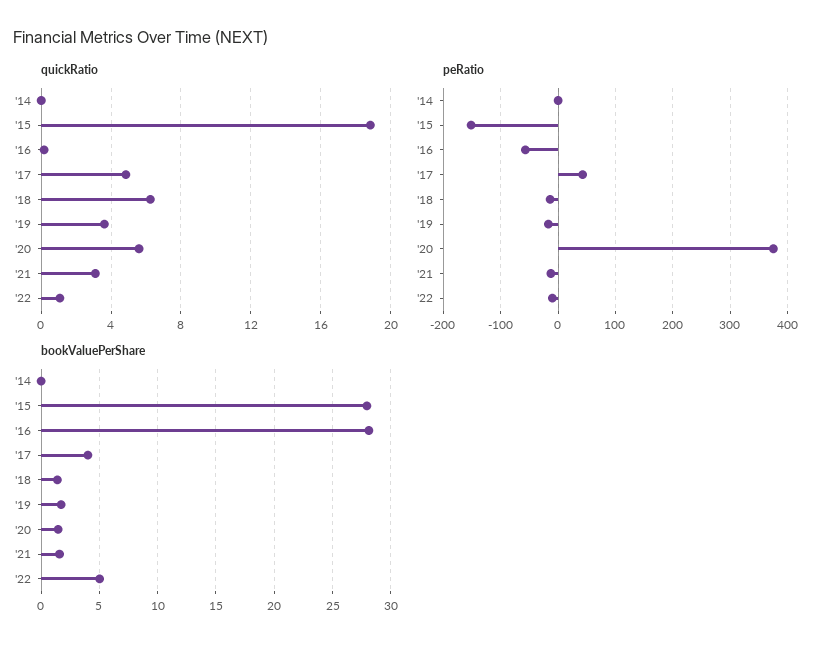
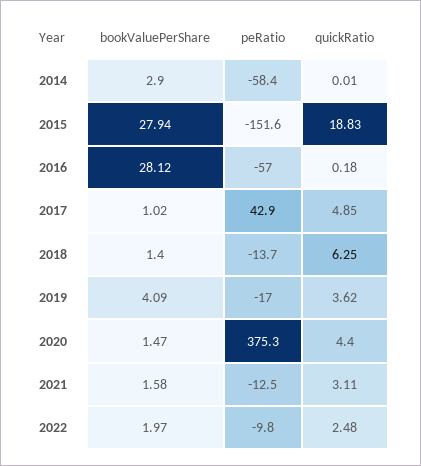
  {
    "quickRatio": {
      "'14": 0.01,
      "'15": 18.83,
      "'16": 0.18,
      "'17": 4.85,
      "'18": 6.25,
      "'19": 3.62,
-     "'20": 5.5,
+     "'20": 4.4,
      "'21": 3.11,
-     "'22": 1
+     "'22": 2.48
    },
    "peRatio": {
-     "'14": 0,
+     "'14": -58.4,
      "'15": -151.6,
      "'16": -57,
      "'17": 42.9,
      "'18": -13.7,
      "'19": -17,
      "'20": 375.3,
      "'21": -12.5,
      "'22": -9.8
    },
    "bookValuePerShare": {
-     "'14": 0,
+     "'14": 2.9,
      "'15": 27.94,
      "'16": 28.12,
-     "'17": 4,
+     "'17": 1.02,
      "'18": 1.4,
-     "'19": 2,
+     "'19": 4.09,
      "'20": 1.47,
      "'21": 1.58,
-     "'22": 5
+     "'22": 1.97
    }
  }

